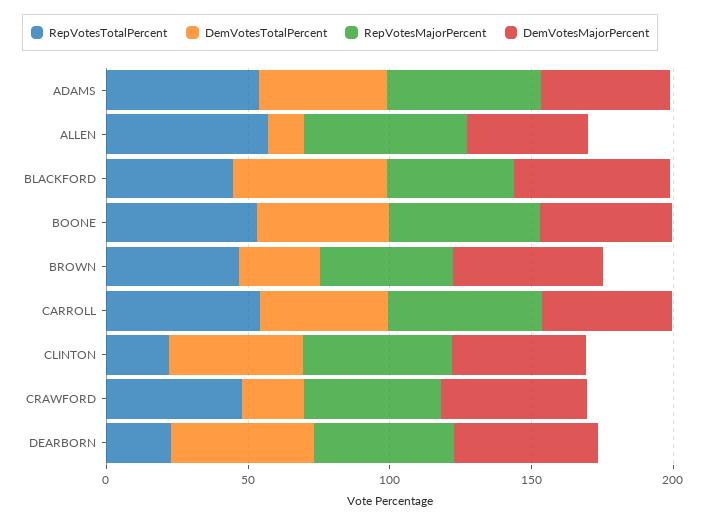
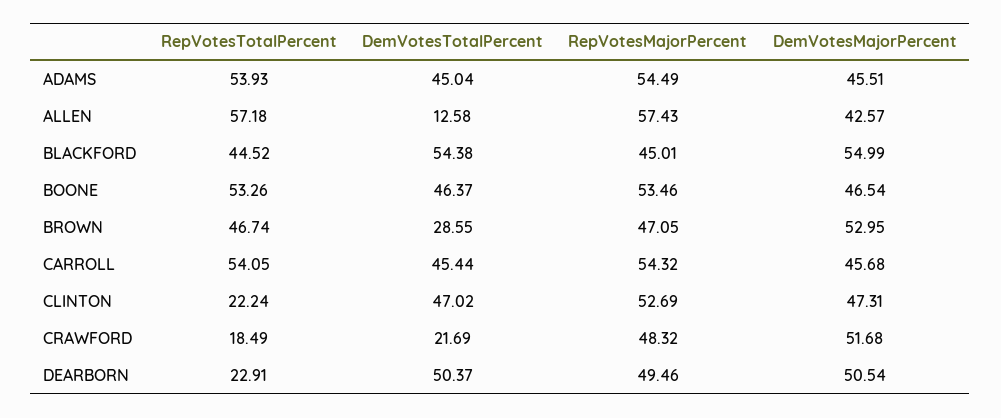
  {
    "RepVotesTotalPercent": {
      "ADAMS": 53.93,
      "ALLEN": 57.18,
      "BLACKFORD": 44.52,
      "BOONE": 53.26,
      "BROWN": 46.74,
      "CARROLL": 54.05,
      "CLINTON": 22.24,
-     "CRAWFORD": 50,
+     "CRAWFORD": 18.49,
      "DEARBORN": 22.91
    },
    "DemVotesTotalPercent": {
      "ADAMS": 45.04,
      "ALLEN": 12.58,
      "BLACKFORD": 54.38,
      "BOONE": 46.37,
      "BROWN": 28.55,
      "CARROLL": 45.44,
      "CLINTON": 47.02,
      "CRAWFORD": 21.69,
      "DEARBORN": 50.37
    },
    "RepVotesMajorPercent": {
      "ADAMS": 54.49,
      "ALLEN": 57.43,
      "BLACKFORD": 45.01,
      "BOONE": 53.46,
      "BROWN": 47.05,
      "CARROLL": 54.32,
      "CLINTON": 52.69,
      "CRAWFORD": 48.32,
      "DEARBORN": 49.46
    },
    "DemVotesMajorPercent": {
      "ADAMS": 45.51,
      "ALLEN": 42.57,
      "BLACKFORD": 54.99,
      "BOONE": 46.54,
      "BROWN": 52.95,
      "CARROLL": 45.68,
      "CLINTON": 47.31,
      "CRAWFORD": 51.68,
      "DEARBORN": 50.54
    }
  }

